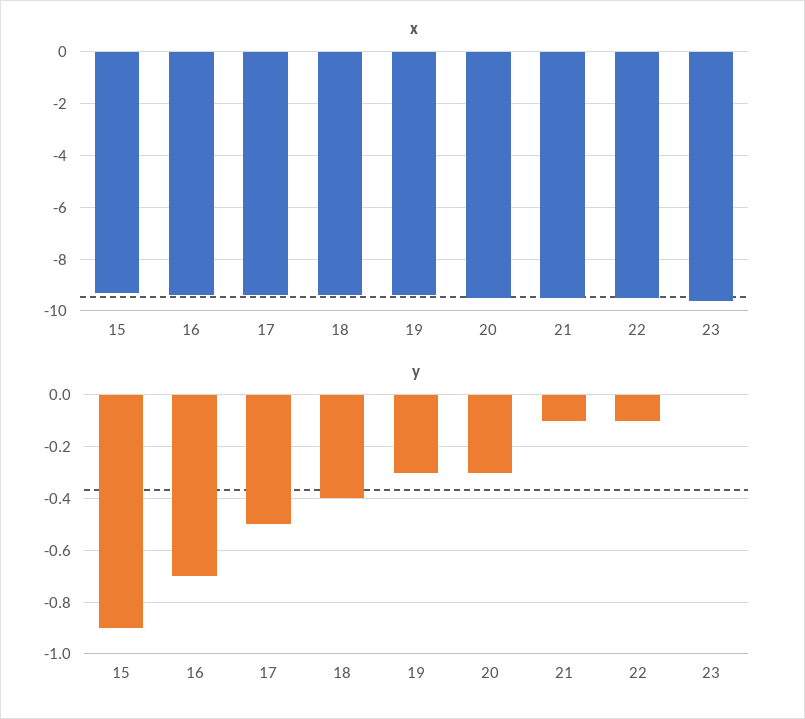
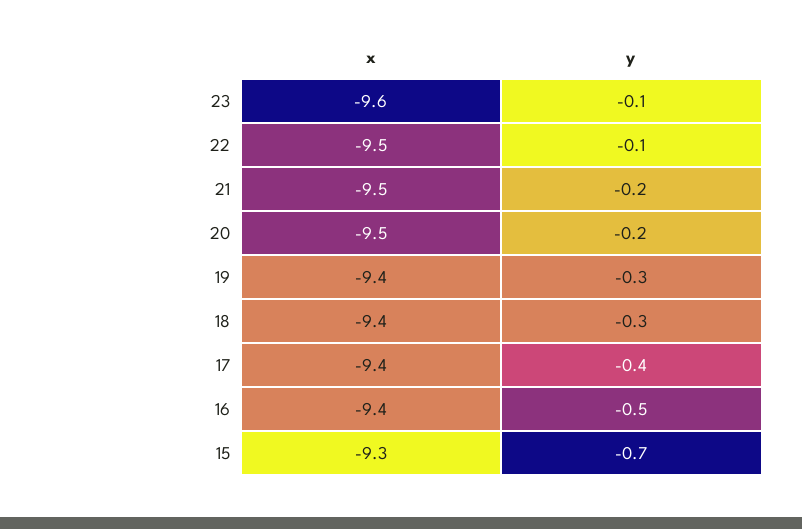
  {
    "x": {
      "15": -9.3,
      "16": -9.4,
      "17": -9.4,
      "18": -9.4,
      "19": -9.4,
      "20": -9.5,
      "21": -9.5,
      "22": -9.5,
      "23": -9.6
    },
    "y": {
-     "15": -0.9,
+     "15": -0.7,
-     "16": -0.7,
+     "16": -0.5,
-     "17": -0.5,
+     "17": -0.4,
-     "18": -0.4,
+     "18": -0.3,
      "19": -0.3,
-     "20": -0.3,
+     "20": -0.2,
-     "21": -0.1,
+     "21": -0.2,
      "22": -0.1,
-     "23": 0
+     "23": -0.1
    }
  }

